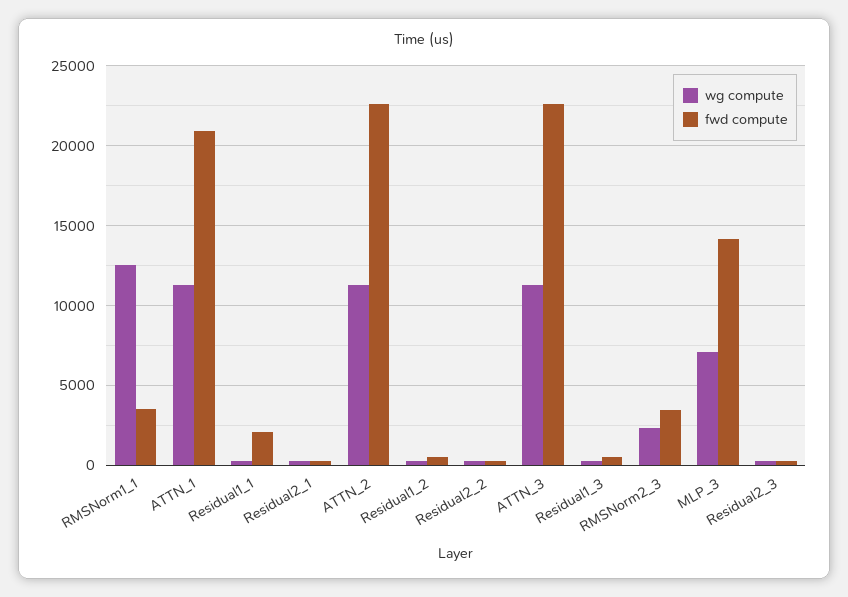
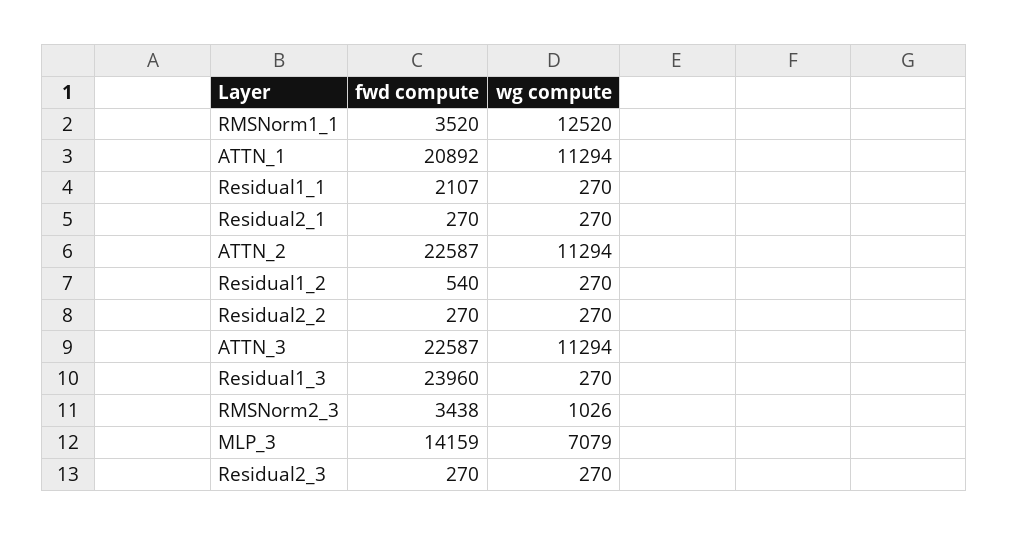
  {
    "wg compute": {
      "RMSNorm1_1": 12520,
      "ATTN_1": 11294,
      "Residual1_1": 270,
      "Residual2_1": 270,
      "ATTN_2": 11294,
      "Residual1_2": 270,
      "Residual2_2": 270,
      "ATTN_3": 11294,
      "Residual1_3": 270,
-     "RMSNorm2_3": 2500,
+     "RMSNorm2_3": 1026,
      "MLP_3": 7079,
      "Residual2_3": 270
    },
    "fwd compute": {
      "RMSNorm1_1": 3520,
      "ATTN_1": 20892,
      "Residual1_1": 2107,
      "Residual2_1": 270,
      "ATTN_2": 22587,
      "Residual1_2": 540,
      "Residual2_2": 270,
      "ATTN_3": 22587,
-     "Residual1_3": 500,
+     "Residual1_3": 23960,
      "RMSNorm2_3": 3438,
      "MLP_3": 14159,
      "Residual2_3": 270
    }
  }

